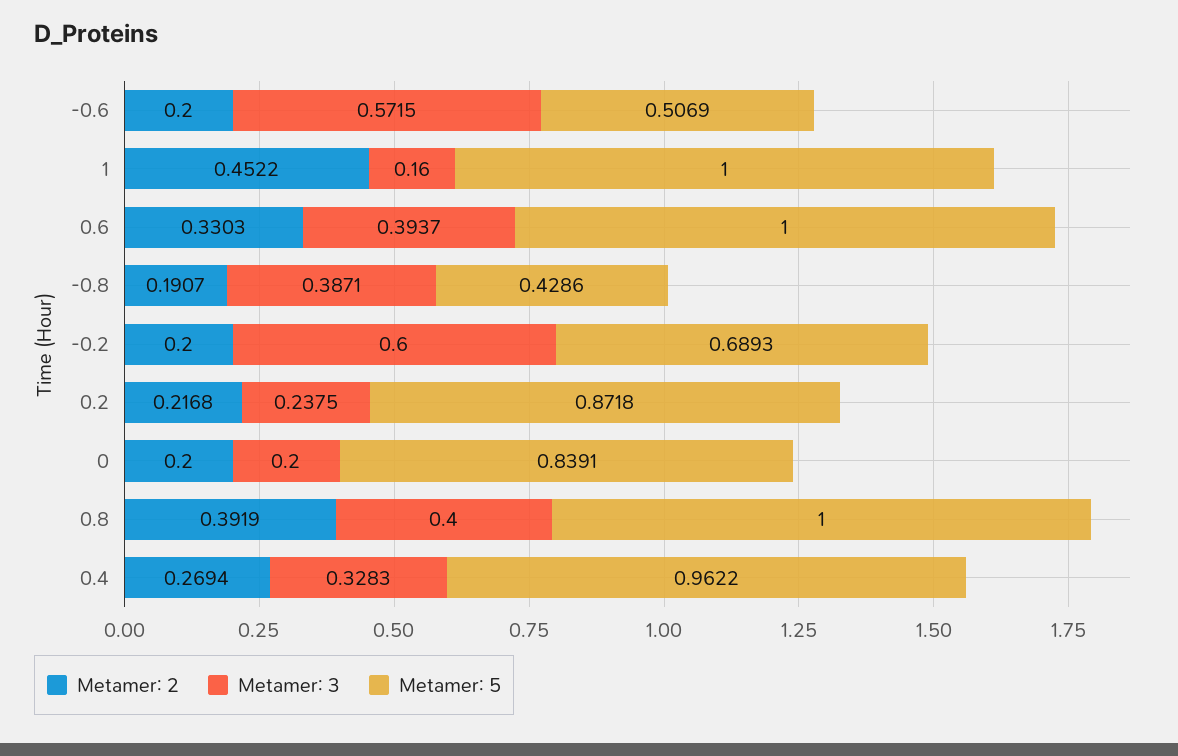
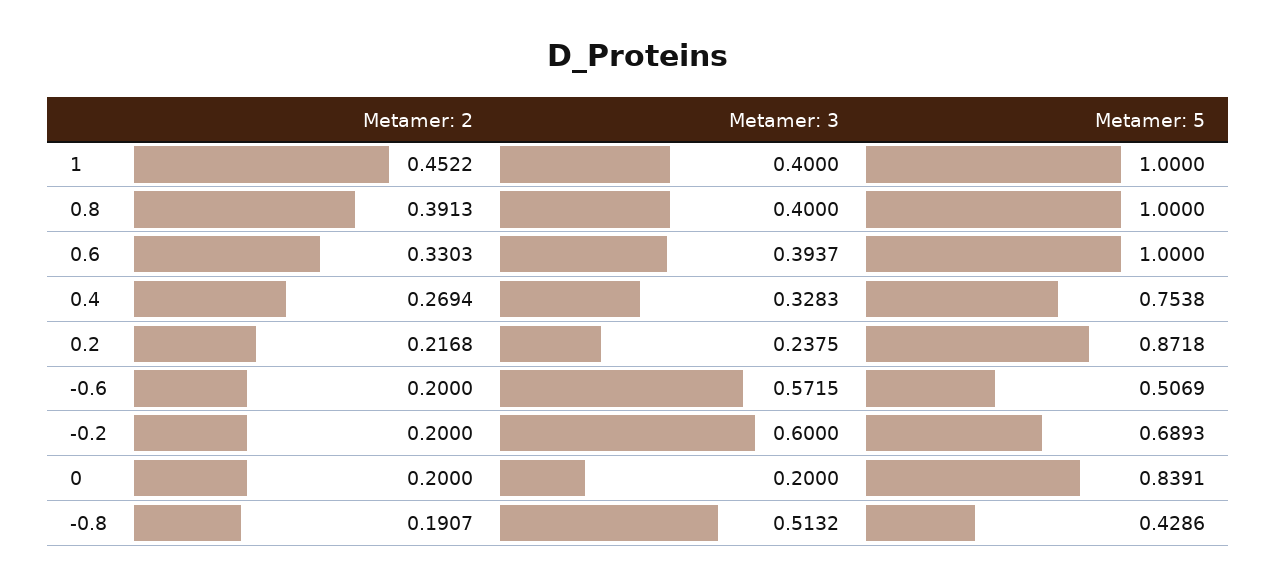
  {
    "Metamer: 2": {
      "-0.6": 0.2,
      "1": 0.4522,
      "0.6": 0.3303,
      "-0.8": 0.1907,
      "-0.2": 0.2,
      "0.2": 0.2168,
      "0": 0.2,
-     "0.8": 0.3919,
+     "0.8": 0.3913,
      "0.4": 0.2694
    },
    "Metamer: 3": {
      "-0.6": 0.5715,
-     "1": 0.16,
+     "1": 0.4,
      "0.6": 0.3937,
-     "-0.8": 0.3871,
+     "-0.8": 0.5132,
      "-0.2": 0.6,
      "0.2": 0.2375,
      "0": 0.2,
      "0.8": 0.4,
      "0.4": 0.3283
    },
    "Metamer: 5": {
      "-0.6": 0.5069,
      "1": 1,
      "0.6": 1,
      "-0.8": 0.4286,
      "-0.2": 0.6893,
      "0.2": 0.8718,
      "0": 0.8391,
      "0.8": 1,
-     "0.4": 0.9622
+     "0.4": 0.7538
    }
  }

